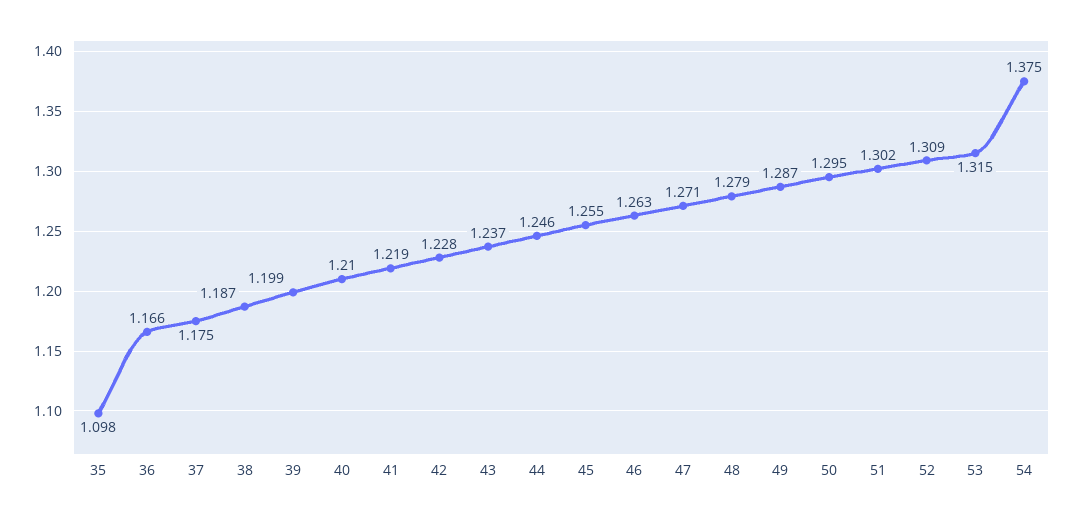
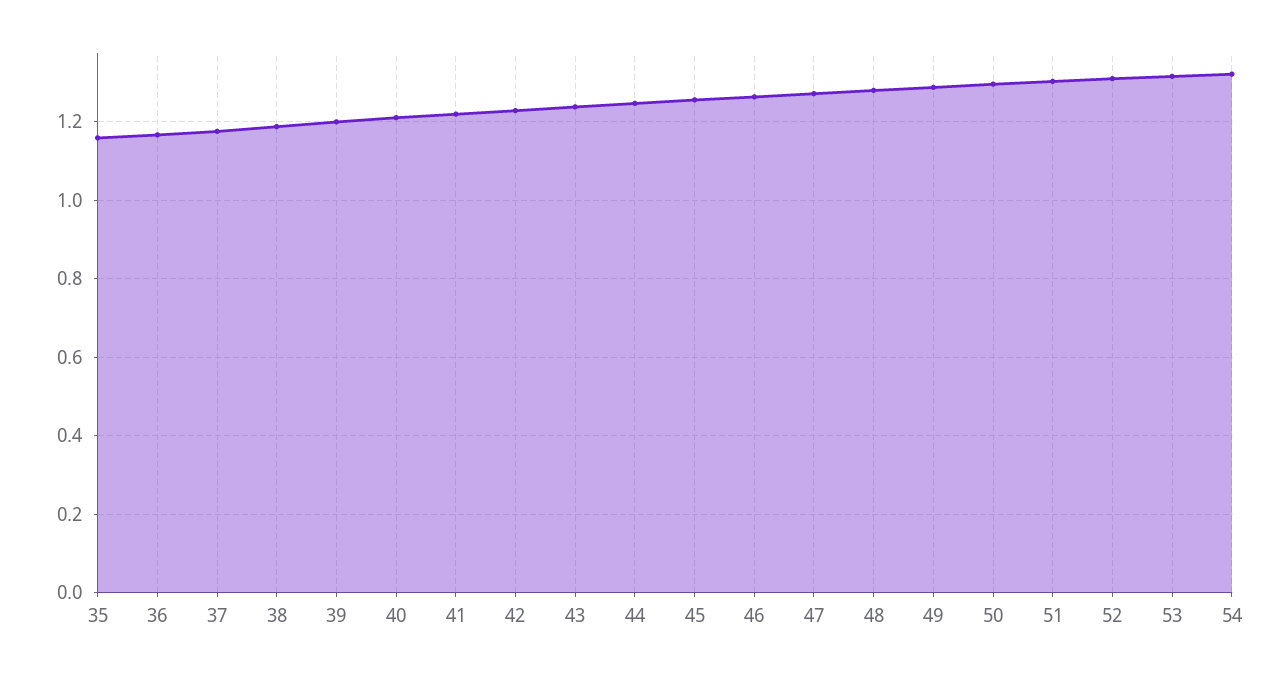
  {
-   "35": 1.098,
+   "35": 1.16,
    "36": 1.166,
    "37": 1.175,
    "38": 1.187,
    "39": 1.199,
    "40": 1.21,
    "41": 1.219,
    "42": 1.228,
    "43": 1.237,
    "44": 1.246,
    "45": 1.255,
    "46": 1.263,
    "47": 1.271,
    "48": 1.279,
    "49": 1.287,
    "50": 1.295,
    "51": 1.302,
    "52": 1.309,
    "53": 1.315,
-   "54": 1.375
+   "54": 1.32
  }

